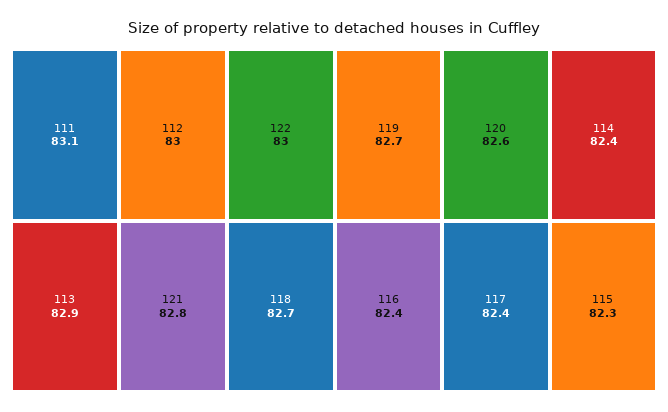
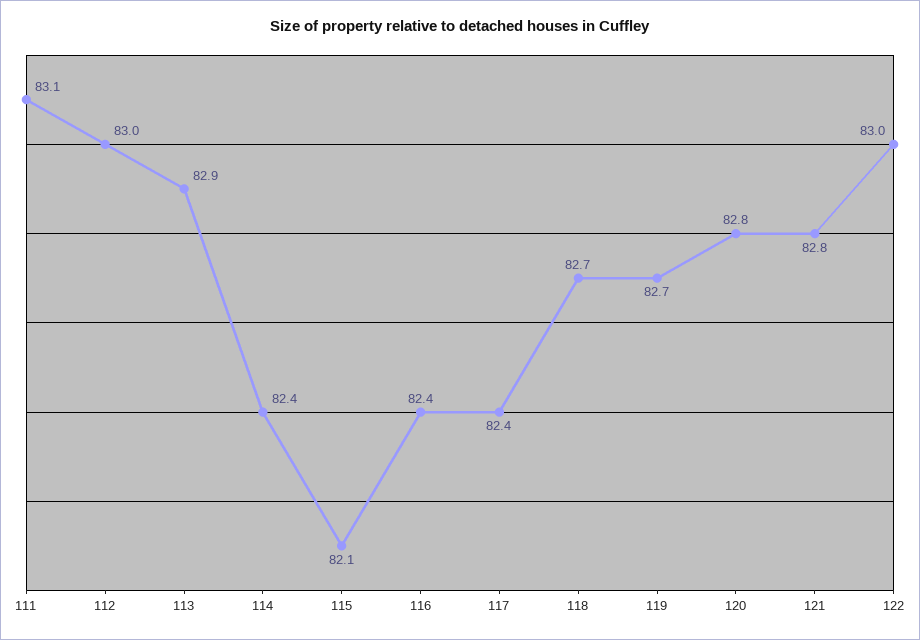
  {
    "111": 83.1,
    "112": 83,
    "122": 83,
    "113": 82.9,
    "121": 82.8,
    "118": 82.7,
    "119": 82.7,
-   "120": 82.6,
+   "120": 82.8,
    "114": 82.4,
    "116": 82.4,
    "117": 82.4,
-   "115": 82.3
+   "115": 82.1
  }

